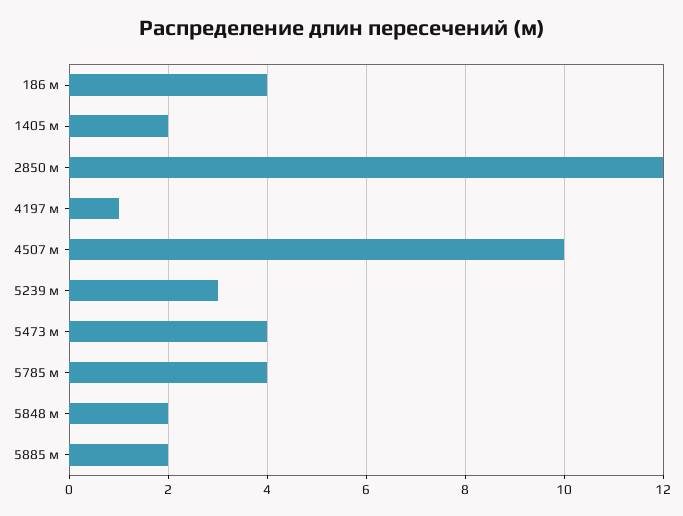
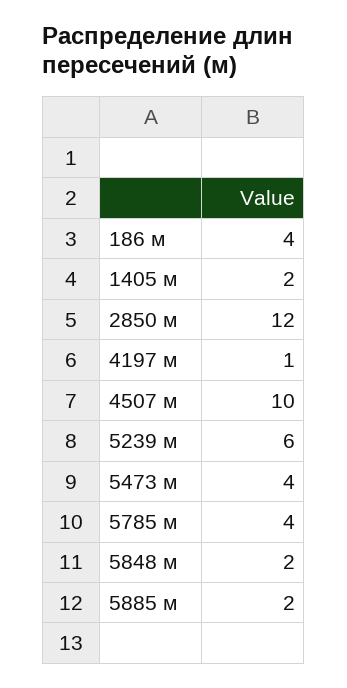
  {
    "186 м": 4,
    "1405 м": 2,
    "2850 м": 12,
    "4197 м": 1,
    "4507 м": 10,
-   "5239 м": 3,
+   "5239 м": 6,
    "5473 м": 4,
    "5785 м": 4,
    "5848 м": 2,
    "5885 м": 2
  }

